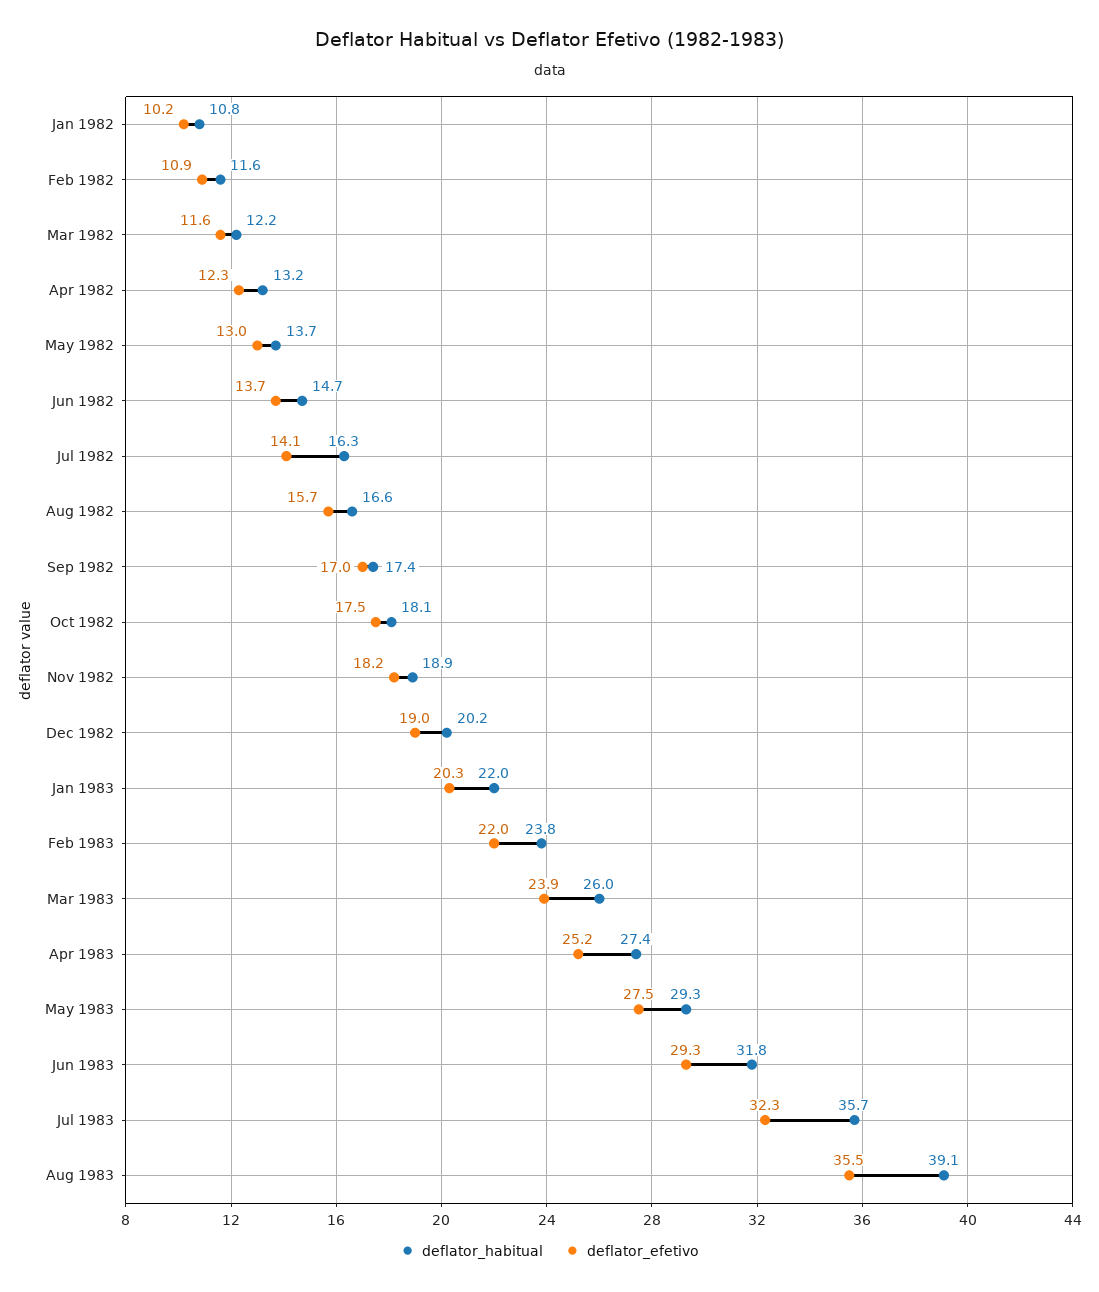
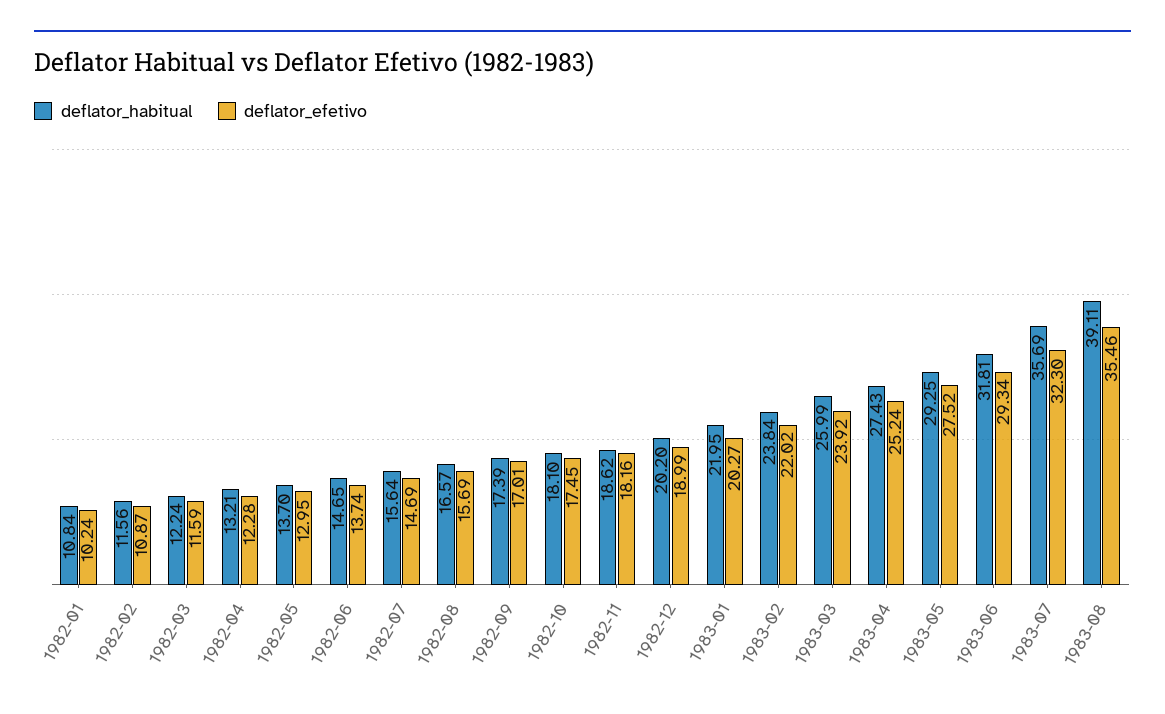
  {
    "deflator_habitual": {
      "Jan 1982": 10.84,
      "Feb 1982": 11.56,
      "Mar 1982": 12.24,
      "Apr 1982": 13.21,
      "May 1982": 13.7,
      "Jun 1982": 14.65,
-     "Jul 1982": 16.3,
+     "Jul 1982": 15.64,
      "Aug 1982": 16.57,
      "Sep 1982": 17.39,
      "Oct 1982": 18.1,
-     "Nov 1982": 18.9,
+     "Nov 1982": 18.62,
      "Dec 1982": 20.2,
      "Jan 1983": 21.95,
      "Feb 1983": 23.84,
      "Mar 1983": 25.99,
      "Apr 1983": 27.43,
      "May 1983": 29.25,
      "Jun 1983": 31.81,
      "Jul 1983": 35.69,
      "Aug 1983": 39.11
    },
    "deflator_efetivo": {
      "Jan 1982": 10.24,
      "Feb 1982": 10.87,
      "Mar 1982": 11.59,
      "Apr 1982": 12.28,
      "May 1982": 12.95,
      "Jun 1982": 13.74,
-     "Jul 1982": 14.1,
+     "Jul 1982": 14.69,
      "Aug 1982": 15.69,
      "Sep 1982": 17.01,
      "Oct 1982": 17.45,
      "Nov 1982": 18.16,
      "Dec 1982": 18.99,
      "Jan 1983": 20.27,
      "Feb 1983": 22.02,
      "Mar 1983": 23.92,
      "Apr 1983": 25.24,
      "May 1983": 27.52,
      "Jun 1983": 29.34,
      "Jul 1983": 32.3,
      "Aug 1983": 35.46
    }
  }

